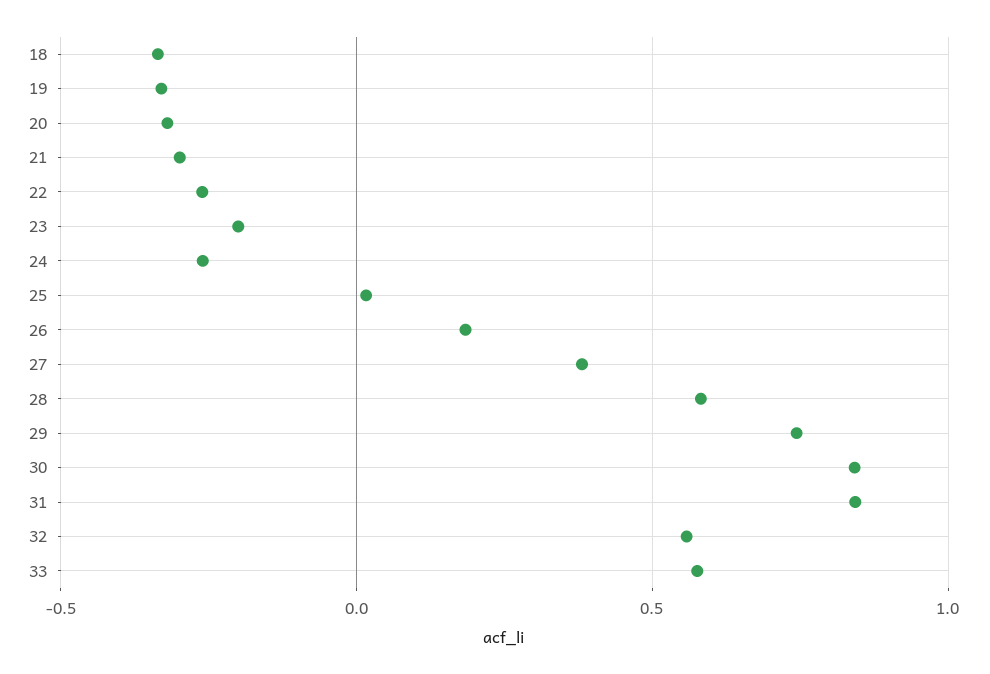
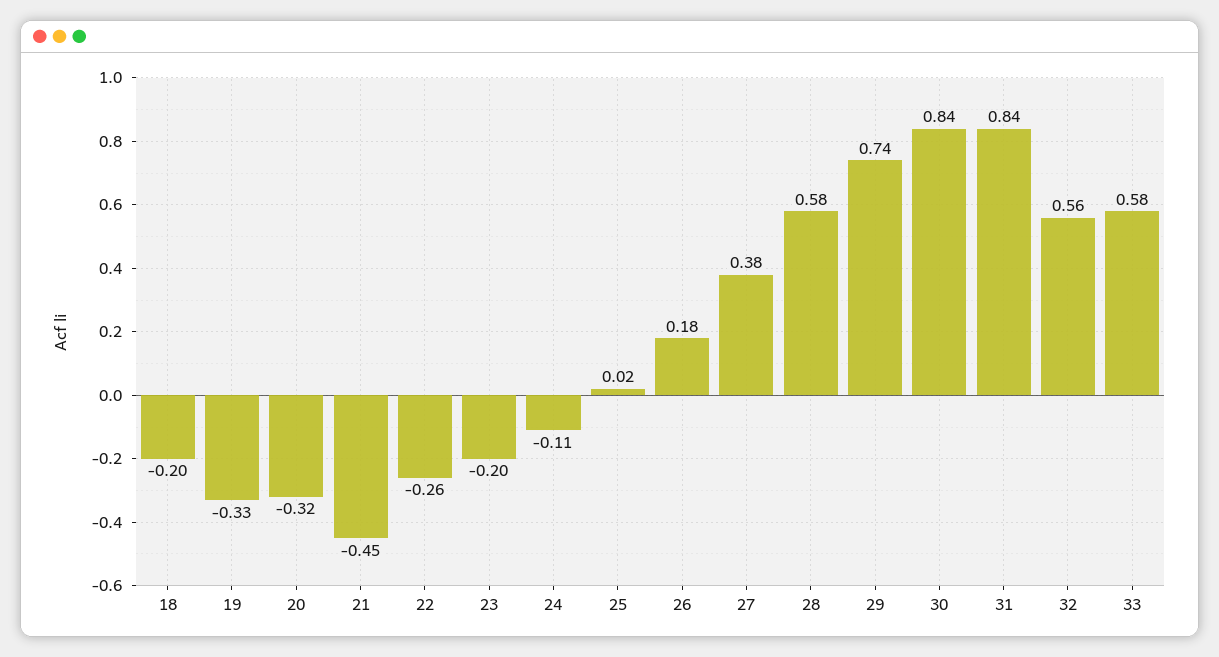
  {
-   "18": -0.35,
+   "18": -0.2,
    "19": -0.33,
    "20": -0.32,
-   "21": -0.3,
+   "21": -0.45,
    "22": -0.26,
    "23": -0.2,
-   "24": -0.25,
+   "24": -0.11,
    "25": 0.02,
    "26": 0.18,
    "27": 0.38,
    "28": 0.58,
    "29": 0.74,
    "30": 0.84,
    "31": 0.84,
    "32": 0.56,
    "33": 0.58
  }

